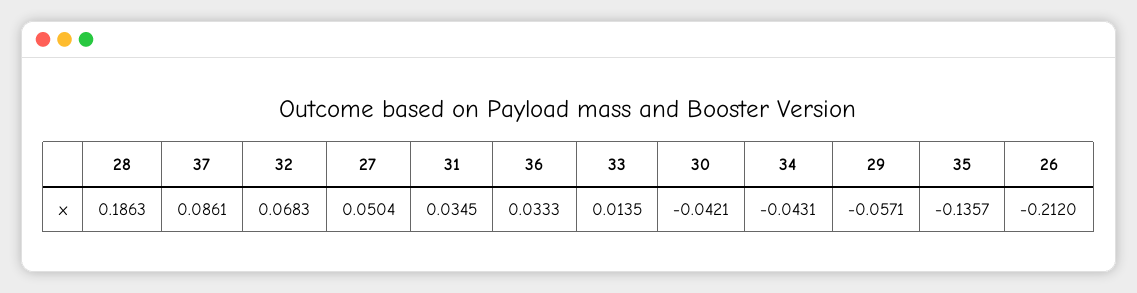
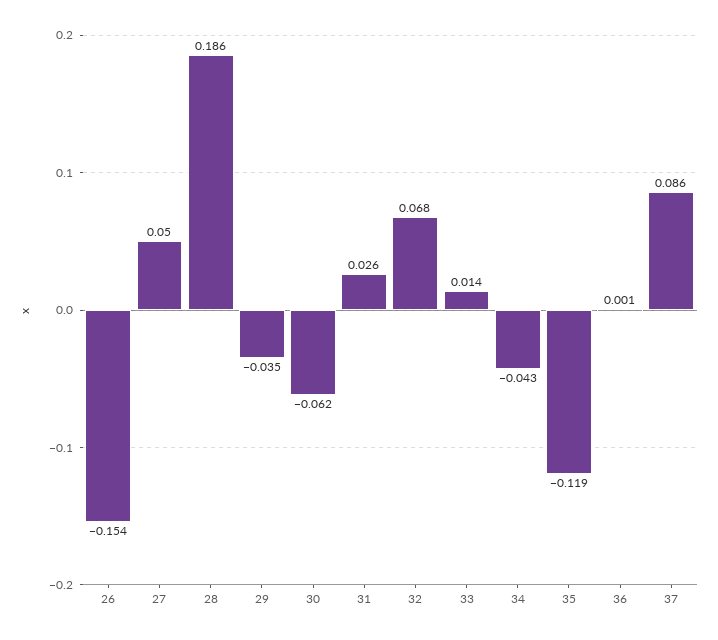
  {
    "28": 0.1863,
    "37": 0.0861,
    "32": 0.0683,
    "27": 0.0504,
-   "31": 0.0345,
+   "31": 0.026,
-   "36": 0.0333,
+   "36": 0.001,
    "33": 0.0135,
-   "30": -0.0421,
+   "30": -0.062,
    "34": -0.0431,
-   "29": -0.0571,
+   "29": -0.035,
-   "35": -0.1357,
+   "35": -0.119,
-   "26": -0.212
+   "26": -0.154
  }

